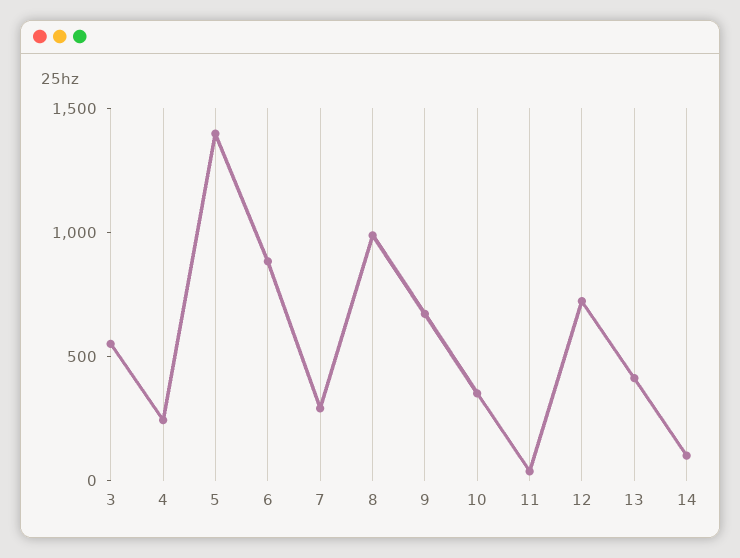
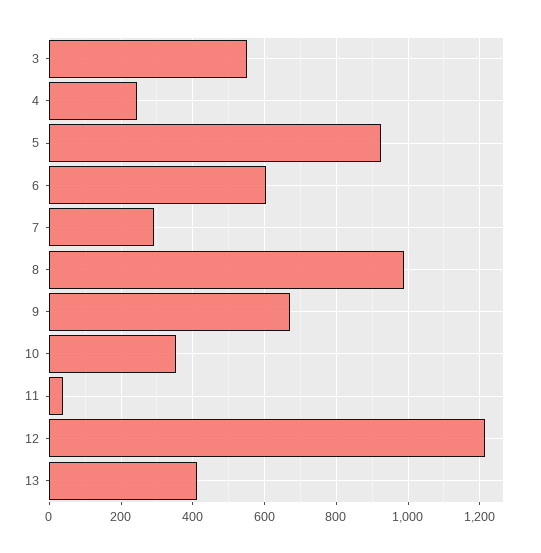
  {
    "3": 560,
    "4": 240,
-   "5": 1400,
+   "5": 920,
-   "6": 900,
+   "6": 600,
    "7": 300,
    "8": 980,
    "9": 680,
    "10": 360,
    "11": 40,
-   "12": 700,
+   "12": 1220,
-   "13": 420,
+   "13": 420
-   "14": 100
  }

